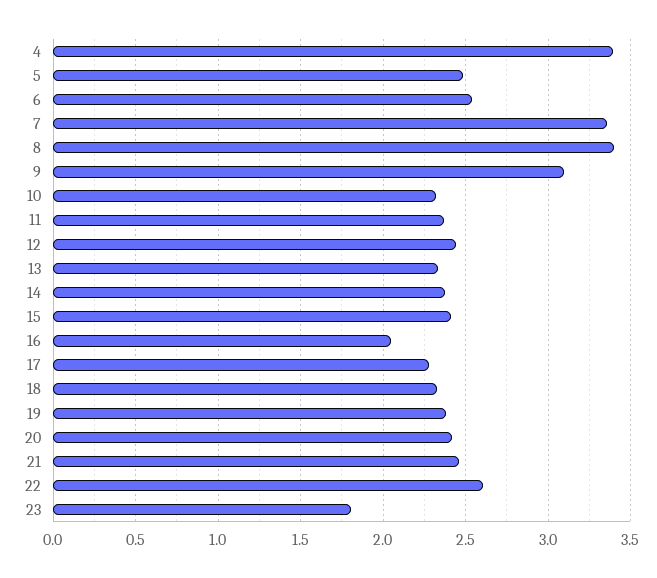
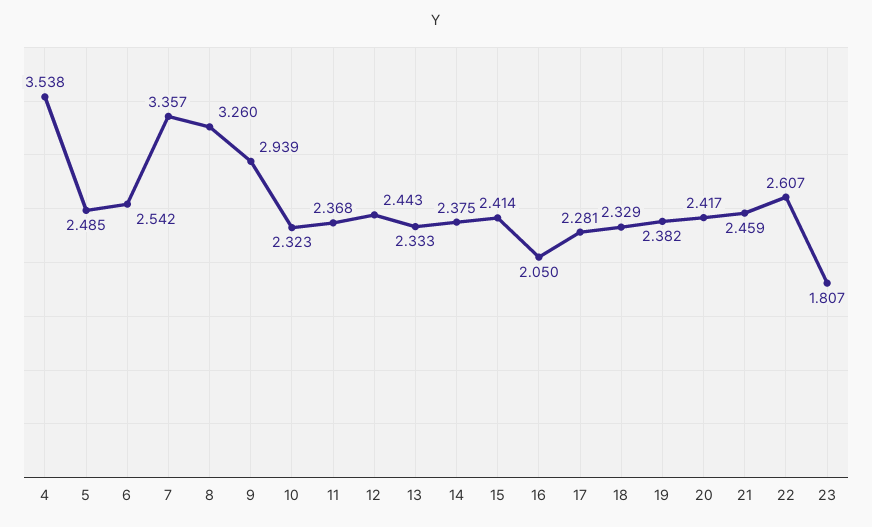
  {
-   "4": 3.4,
+   "4": 3.538,
    "5": 2.485,
    "6": 2.542,
    "7": 3.357,
-   "8": 3.4,
+   "8": 3.26,
-   "9": 3.1,
+   "9": 2.939,
    "10": 2.323,
    "11": 2.368,
    "12": 2.443,
    "13": 2.333,
    "14": 2.375,
    "15": 2.414,
    "16": 2.05,
    "17": 2.281,
    "18": 2.329,
    "19": 2.382,
    "20": 2.417,
    "21": 2.459,
    "22": 2.607,
    "23": 1.807
  }

